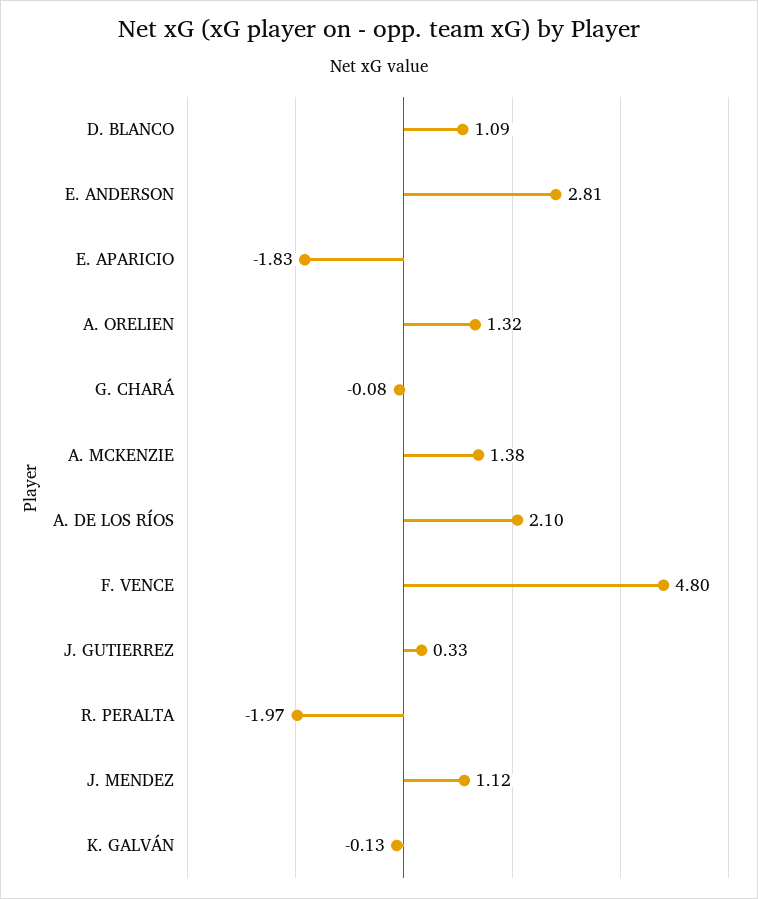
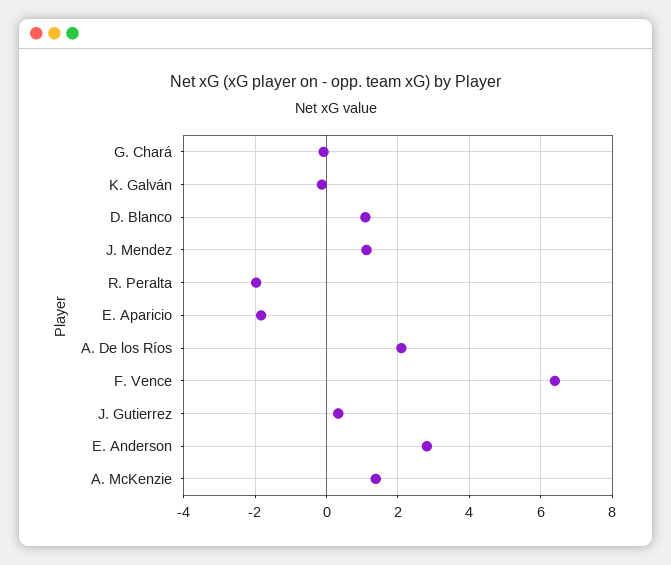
  {
    "D. BLANCO": 1.09,
    "E. ANDERSON": 2.81,
    "E. APARICIO": -1.83,
-   "A. ORELIEN": 1.32,
    "G. CHARÁ": -0.08,
    "A. MCKENZIE": 1.38,
    "A. DE LOS RÍOS": 2.1,
-   "F. VENCE": 4.8,
+   "F. VENCE": 6.4,
    "J. GUTIERREZ": 0.33,
    "R. PERALTA": -1.97,
    "J. MENDEZ": 1.12,
    "K. GALVÁN": -0.13
  }

